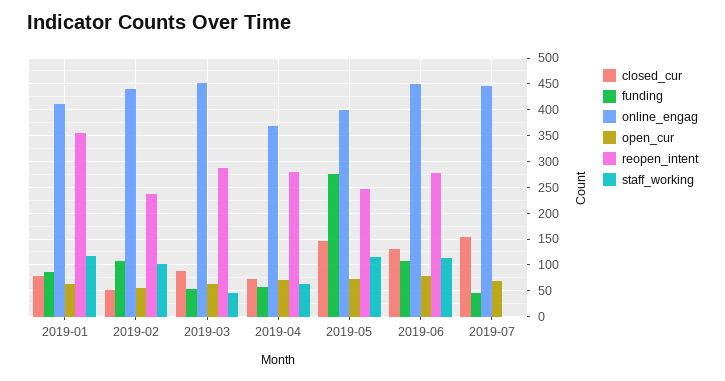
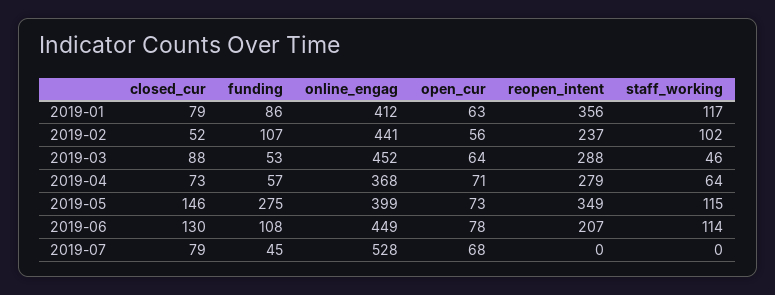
  {
    "closed_cur": {
      "2019-01": 79,
      "2019-02": 52,
      "2019-03": 88,
      "2019-04": 73,
      "2019-05": 146,
      "2019-06": 130,
-     "2019-07": 150
+     "2019-07": 79
    },
    "funding": {
      "2019-01": 86,
      "2019-02": 107,
      "2019-03": 53,
      "2019-04": 57,
      "2019-05": 275,
      "2019-06": 108,
      "2019-07": 45
    },
    "online_engag": {
      "2019-01": 412,
      "2019-02": 441,
      "2019-03": 452,
      "2019-04": 368,
      "2019-05": 399,
      "2019-06": 449,
-     "2019-07": 450
+     "2019-07": 528
    },
    "open_cur": {
      "2019-01": 63,
      "2019-02": 56,
      "2019-03": 64,
      "2019-04": 71,
      "2019-05": 73,
      "2019-06": 78,
      "2019-07": 68
    },
    "reopen_intent": {
      "2019-01": 356,
      "2019-02": 237,
      "2019-03": 288,
      "2019-04": 279,
-     "2019-05": 250,
+     "2019-05": 349,
-     "2019-06": 275,
+     "2019-06": 207,
      "2019-07": 0
    },
    "staff_working": {
      "2019-01": 117,
      "2019-02": 102,
      "2019-03": 46,
      "2019-04": 64,
      "2019-05": 115,
      "2019-06": 114,
      "2019-07": 0
    }
  }

